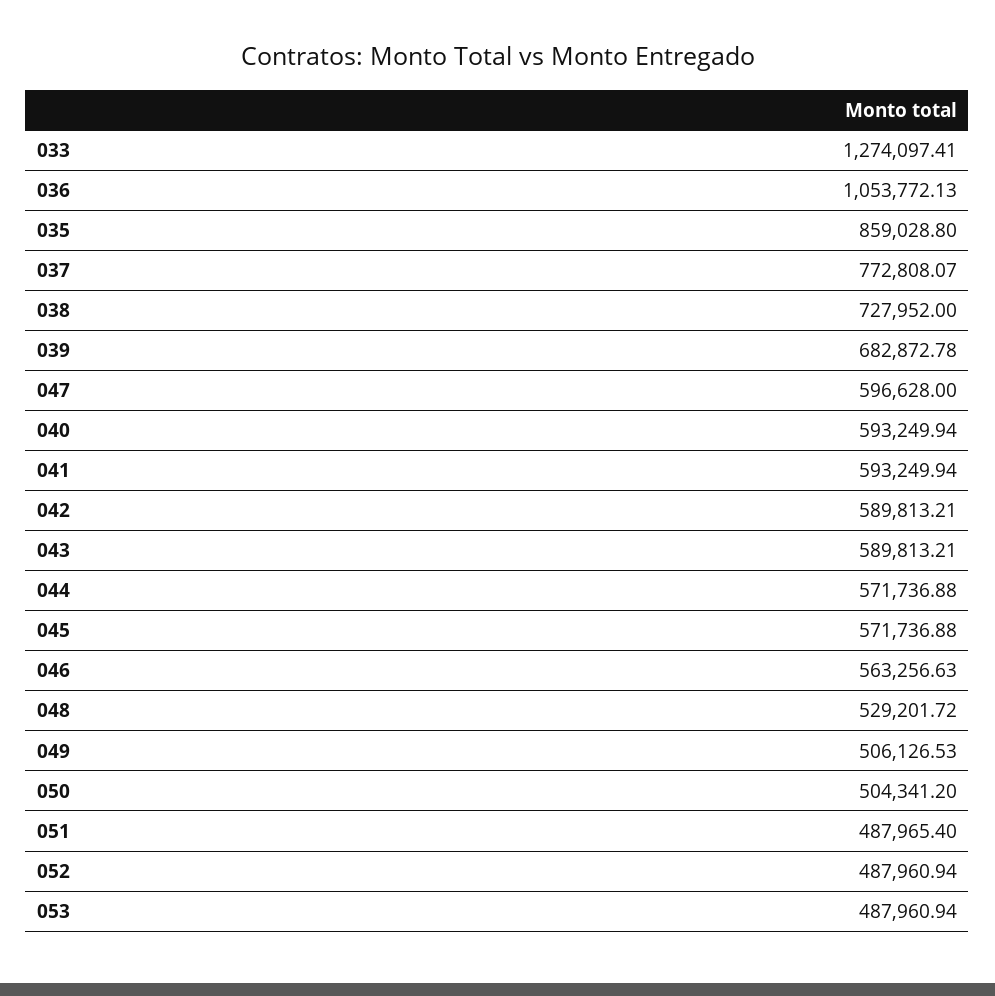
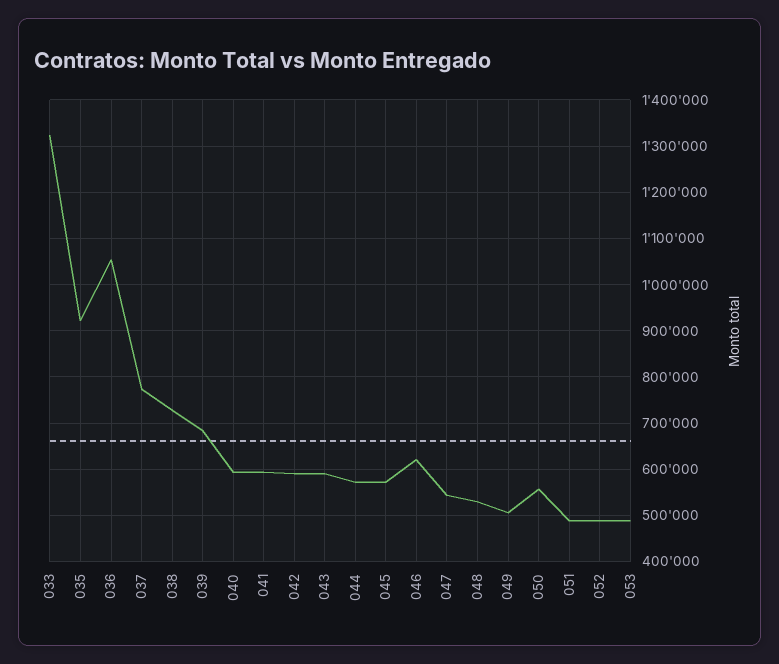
  {
-   "033": 1274097.41,
+   "033": 1320000,
    "036": 1053772.13,
-   "035": 859028.8,
+   "035": 920000,
    "037": 772808.07,
    "038": 727952,
    "039": 682872.78,
-   "047": 596628,
+   "047": 540000,
    "040": 593249.94,
    "041": 593249.94,
    "042": 589813.21,
    "043": 589813.21,
    "044": 571736.88,
    "045": 571736.88,
-   "046": 563256.63,
+   "046": 620000,
    "048": 529201.72,
    "049": 506126.53,
-   "050": 504341.2,
+   "050": 560000,
    "051": 487965.4,
    "052": 487960.94,
    "053": 487960.94
  }

